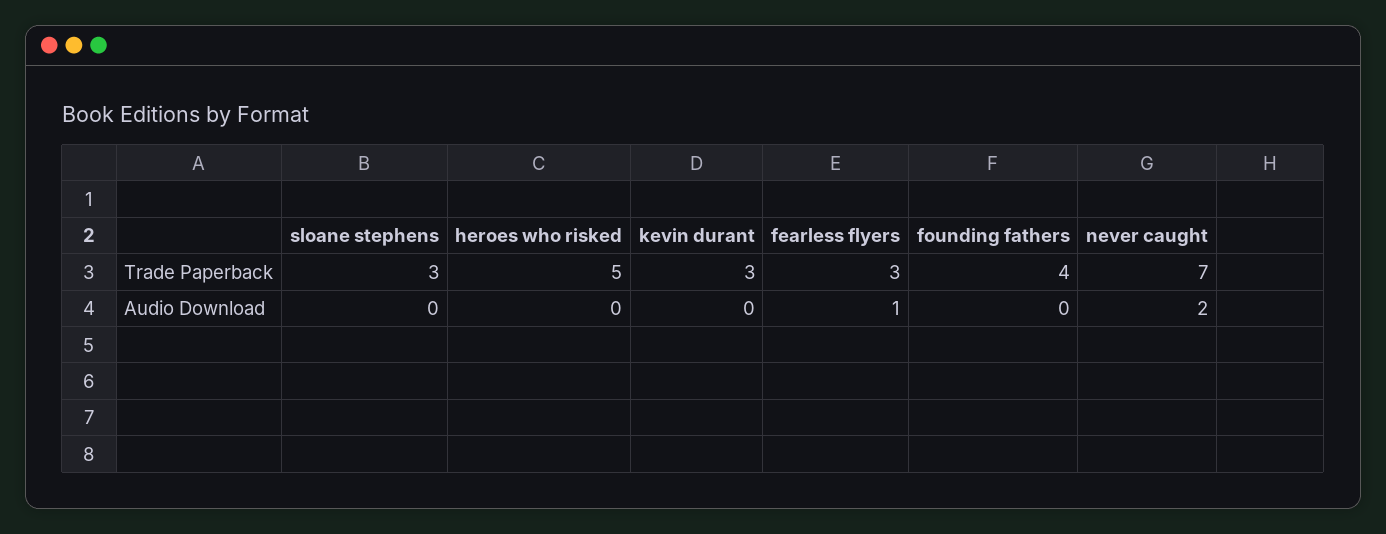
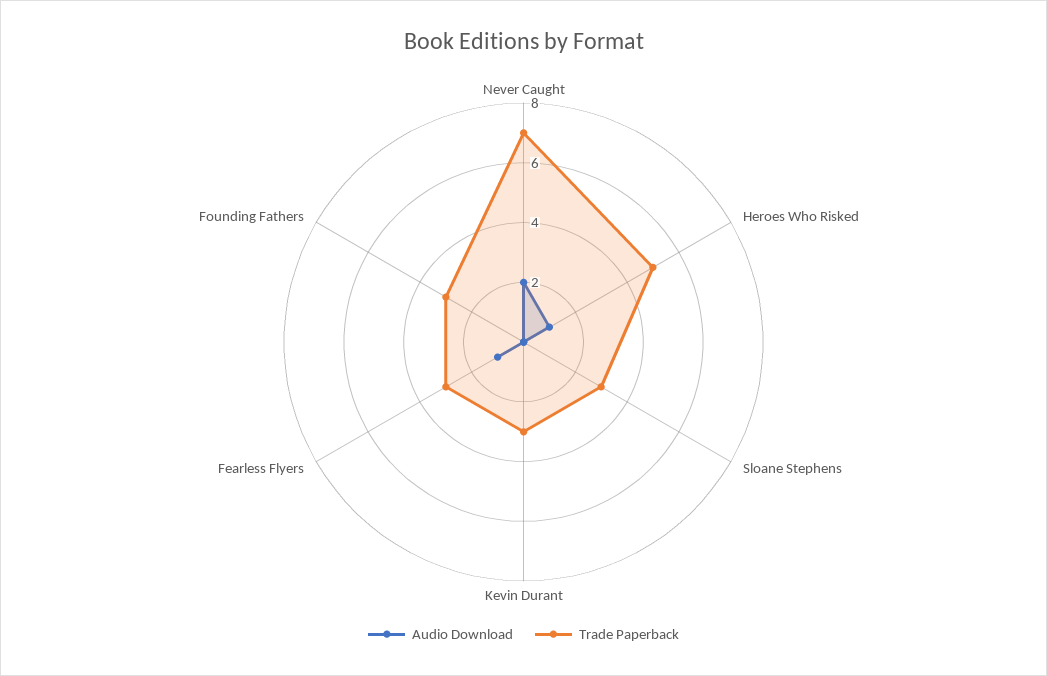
  {
    "Trade Paperback": {
      "sloane stephens": 3,
      "heroes who risked": 5,
      "kevin durant": 3,
      "fearless flyers": 3,
-     "founding fathers": 4,
+     "founding fathers": 3,
      "never caught": 7
    },
    "Audio Download": {
      "sloane stephens": 0,
-     "heroes who risked": 0,
+     "heroes who risked": 1,
      "kevin durant": 0,
      "fearless flyers": 1,
      "founding fathers": 0,
      "never caught": 2
    }
  }

